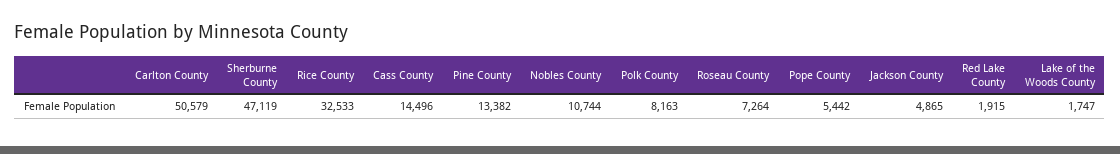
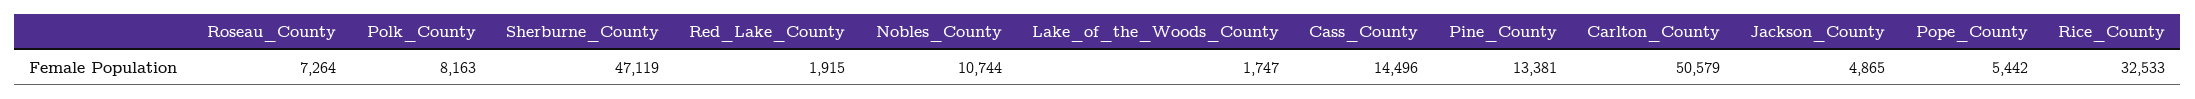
  {
    "Carlton County": 50579,
    "Sherburne County": 47119,
    "Rice County": 32533,
    "Cass County": 14496,
-   "Pine County": 13382,
+   "Pine County": 13381,
    "Nobles County": 10744,
    "Polk County": 8163,
    "Roseau County": 7264,
    "Pope County": 5442,
    "Jackson County": 4865,
    "Red Lake County": 1915,
    "Lake of the Woods County": 1747
  }

